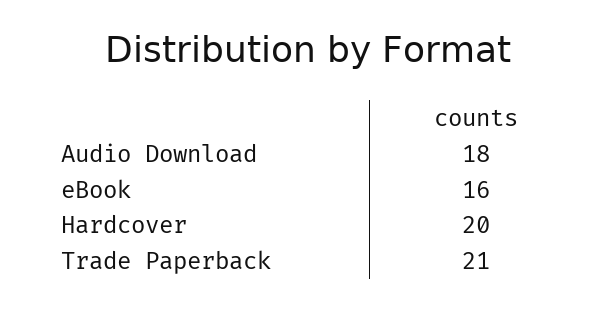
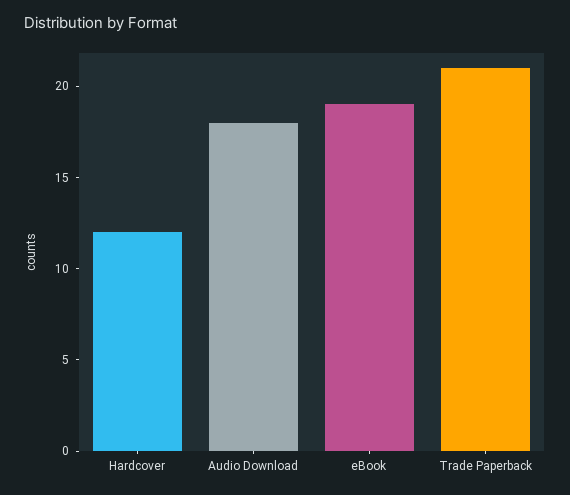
  {
    "Audio Download": 18,
-   "eBook": 16,
+   "eBook": 19,
-   "Hardcover": 20,
+   "Hardcover": 12,
    "Trade Paperback": 21
  }

